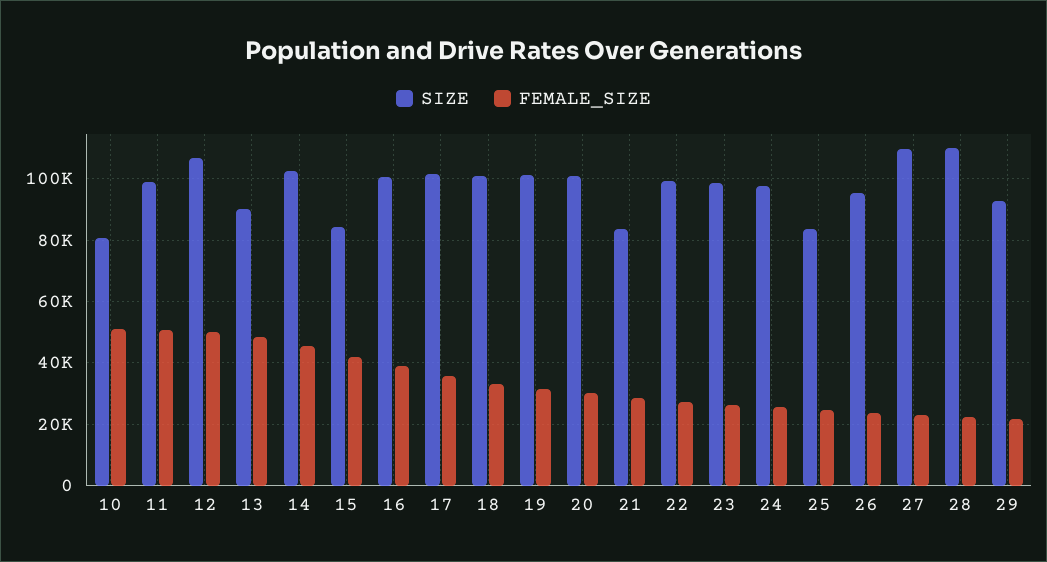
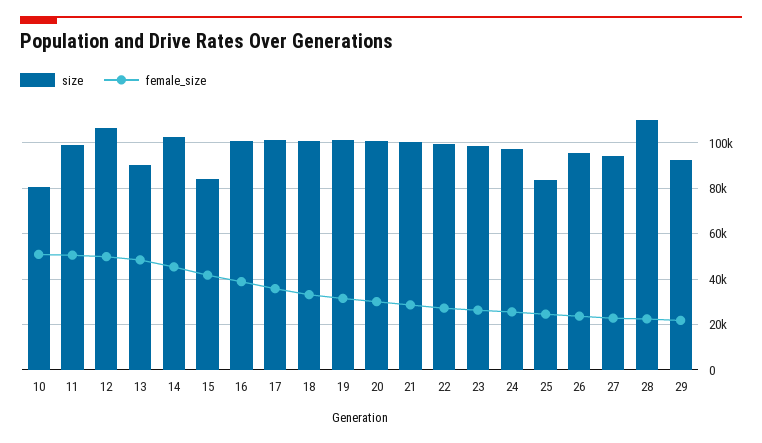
  {
    "SIZE": {
      "10": 80000,
      "11": 100000,
      "12": 106000,
      "13": 90000,
      "14": 102000,
      "15": 84000,
      "16": 100000,
      "17": 102000,
      "18": 100000,
      "19": 102000,
      "20": 100000,
-     "21": 84000,
+     "21": 100000,
      "22": 100000,
      "23": 98000,
      "24": 98000,
      "25": 84000,
      "26": 96000,
-     "27": 110000,
+     "27": 95000,
      "28": 110000,
      "29": 92000
    },
    "FEMALE_SIZE": {
      "10": 50000,
      "11": 50000,
      "12": 50000,
      "13": 48000,
      "14": 46000,
      "15": 42000,
      "16": 38000,
      "17": 36000,
      "18": 34000,
      "19": 32000,
      "20": 30000,
      "21": 28000,
      "22": 28000,
      "23": 26000,
      "24": 26000,
      "25": 24000,
      "26": 24000,
      "27": 22000,
      "28": 22000,
      "29": 22000
    }
  }

